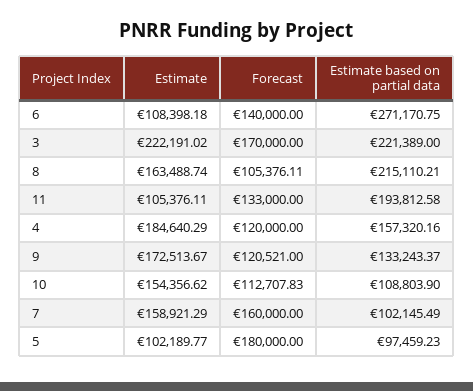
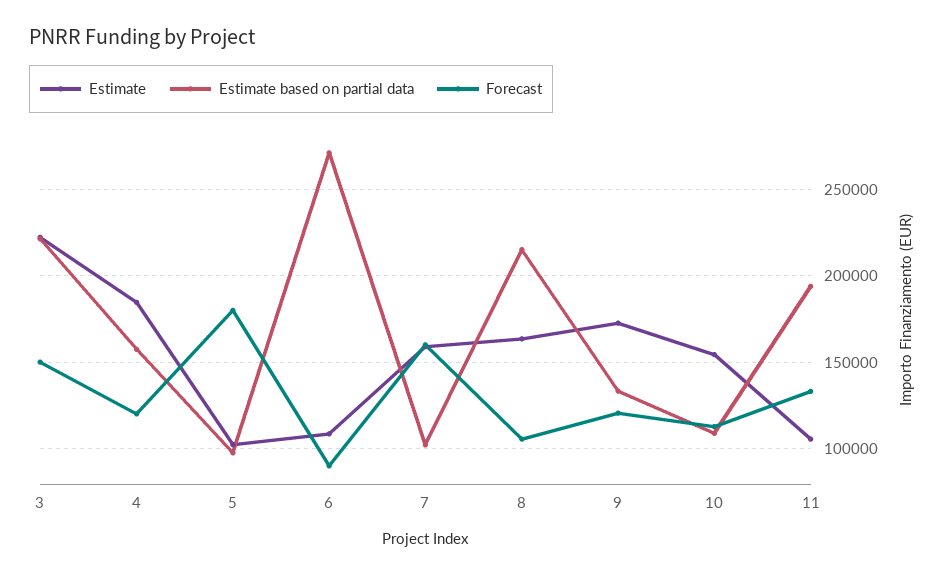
  {
    "Estimate": {
      "6": 108398.18,
      "3": 222191.02,
      "8": 163488.74,
      "11": 105376.11,
      "4": 184640.29,
      "9": 172513.67,
      "10": 154356.62,
      "7": 158921.29,
      "5": 102189.77
    },
    "Forecast": {
-     "6": 140000,
+     "6": 90000,
-     "3": 170000,
+     "3": 150000,
      "8": 105376.11,
      "11": 133000,
      "4": 120000,
      "9": 120521,
      "10": 112707.83,
      "7": 160000,
      "5": 180000
    },
    "Estimate based on partial data": {
      "6": 271170.75,
      "3": 221389,
      "8": 215110.21,
      "11": 193812.58,
      "4": 157320.16,
      "9": 133243.37,
      "10": 108803.9,
      "7": 102145.49,
      "5": 97459.23
    }
  }

